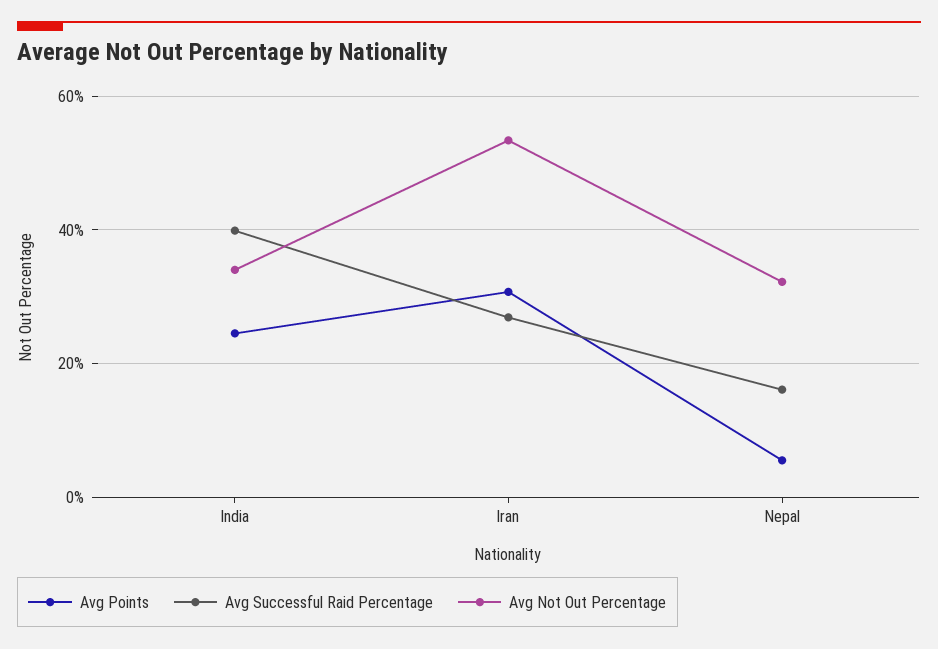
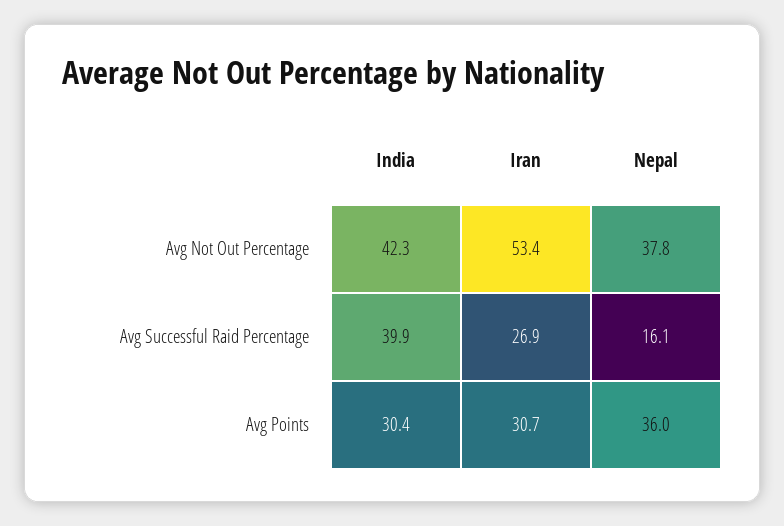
  {
    "Avg Points": {
-     "India": 24,
+     "India": 30.4,
      "Iran": 30.7,
-     "Nepal": 6
+     "Nepal": 36
    },
    "Avg Successful Raid Percentage": {
      "India": 39.9,
      "Iran": 26.9,
      "Nepal": 16.1
    },
    "Avg Not Out Percentage": {
-     "India": 34,
+     "India": 42.3,
      "Iran": 53.4,
-     "Nepal": 32
+     "Nepal": 37.8
    }
  }

